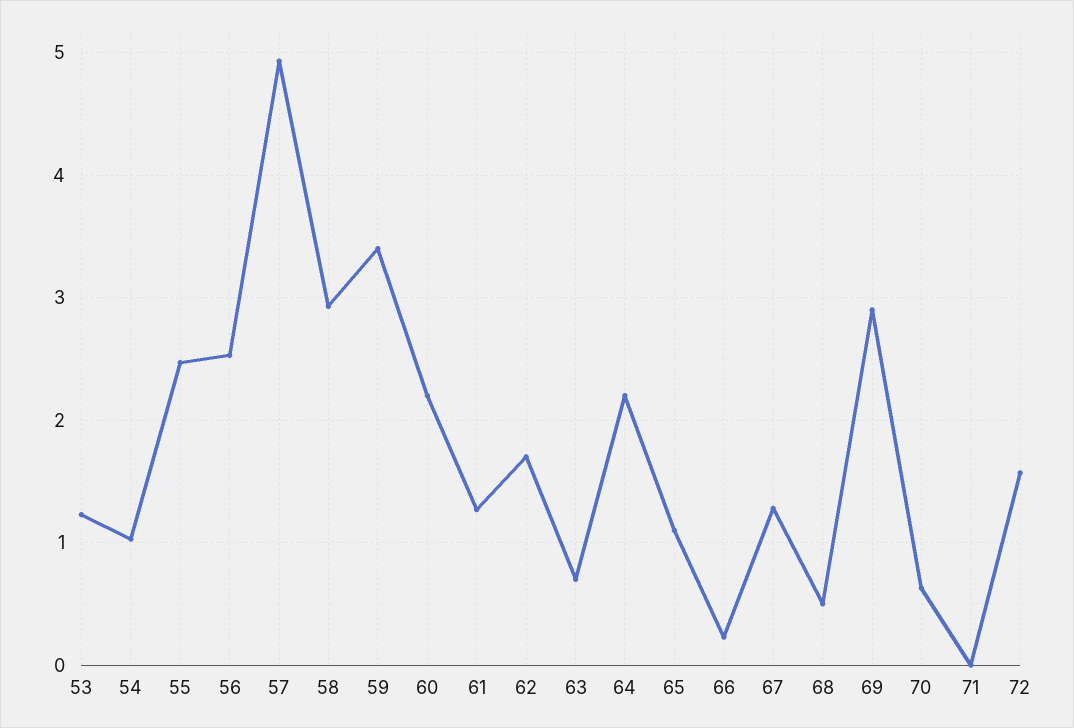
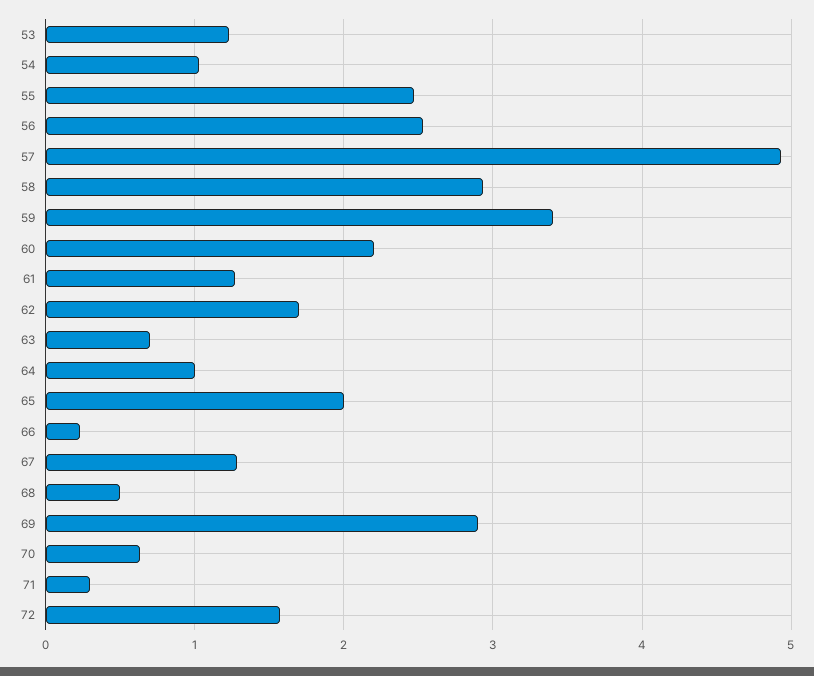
  {
    "53": 1.2,
    "54": 1,
    "55": 2.5,
    "56": 2.5,
    "57": 4.9,
    "58": 2.9,
    "59": 3.4,
    "60": 2.2,
    "61": 1.3,
    "62": 1.7,
    "63": 0.7,
-   "64": 2.2,
+   "64": 1,
-   "65": 1.1,
+   "65": 2,
    "66": 0.2,
    "67": 1.3,
    "68": 0.5,
    "69": 2.9,
    "70": 0.6,
-   "71": 0,
+   "71": 0.3,
    "72": 1.6
  }

